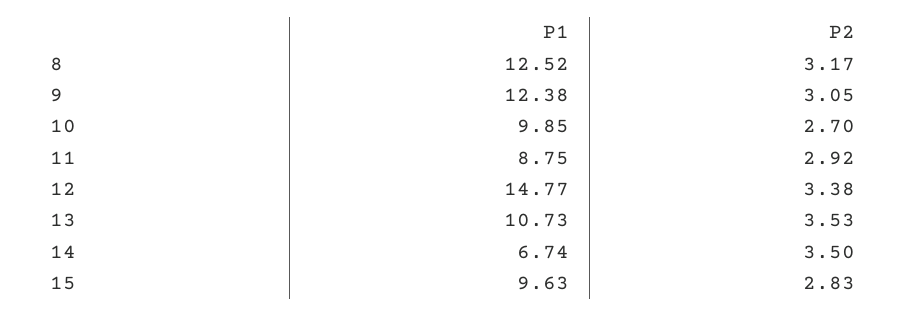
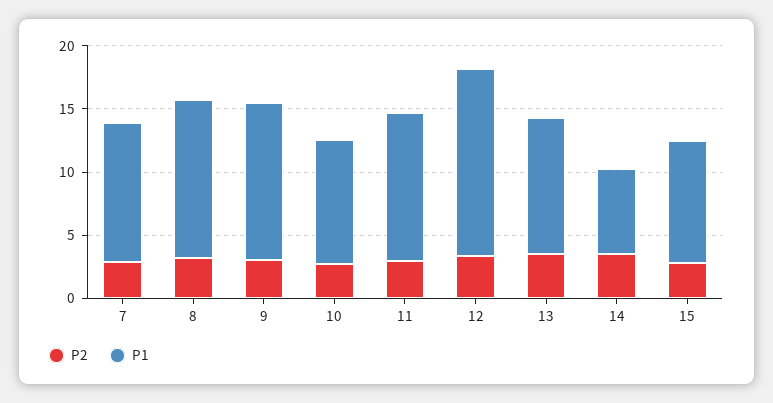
  {
    "P1": {
      "8": 12.52,
      "9": 12.38,
      "10": 9.85,
-     "11": 8.75,
+     "11": 12,
      "12": 14.77,
      "13": 10.73,
      "14": 6.74,
-     "15": 9.63
+     "15": 9.63,
+     "7": 11
    },
    "P2": {
      "8": 3.17,
      "9": 3.05,
      "10": 2.7,
      "11": 2.92,
      "12": 3.38,
      "13": 3.53,
      "14": 3.5,
-     "15": 2.83
+     "15": 2.83,
+     "7": 3
    }
  }

